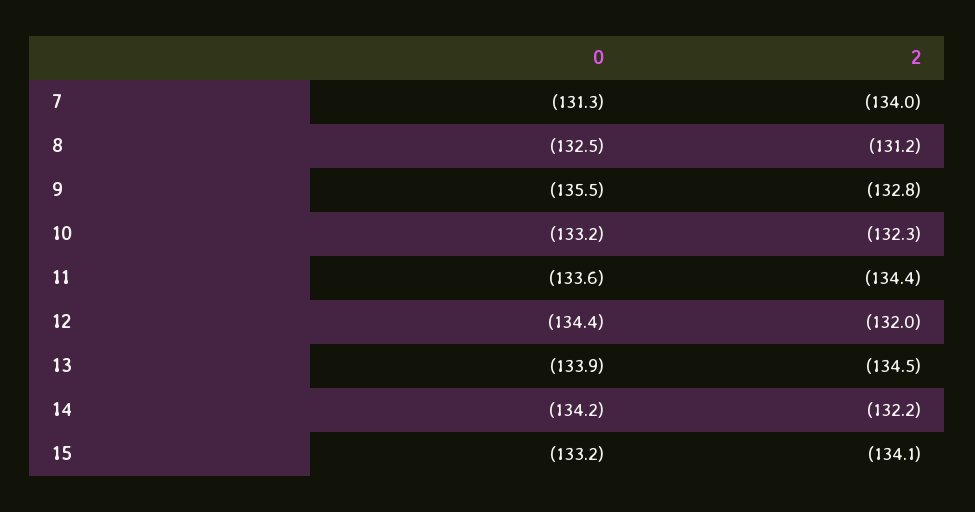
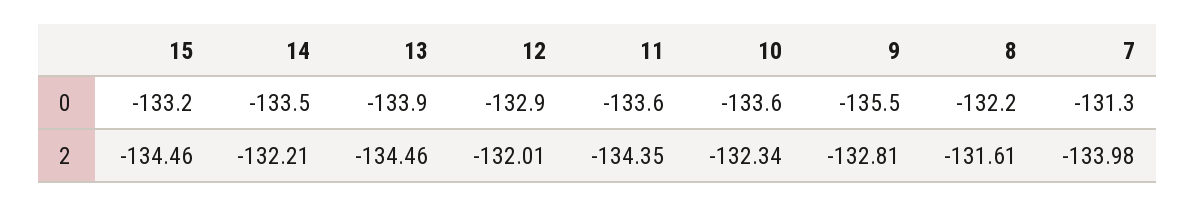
  {
    "0": {
      "7": -131.3,
-     "8": -132.5,
+     "8": -132.2,
      "9": -135.5,
-     "10": -133.2,
+     "10": -133.6,
      "11": -133.6,
-     "12": -134.4,
+     "12": -132.9,
      "13": -133.9,
-     "14": -134.2,
+     "14": -133.5,
      "15": -133.2
    },
    "2": {
      "7": -133.98,
-     "8": -131.2,
+     "8": -131.61,
      "9": -132.81,
      "10": -132.34,
      "11": -134.35,
      "12": -132.01,
      "13": -134.46,
      "14": -132.21,
-     "15": -134.1
+     "15": -134.46
    }
  }

